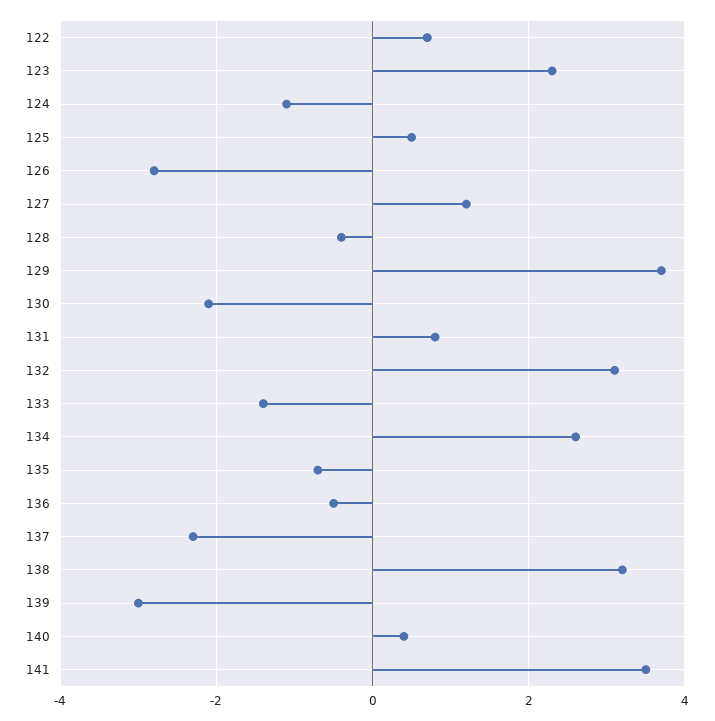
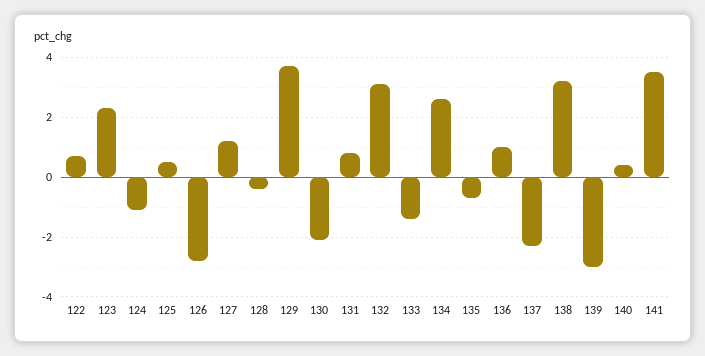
  {
    "122": 0.5,
    "123": 2.5,
    "124": -1,
    "125": 0.5,
    "126": -3,
    "127": 1,
    "128": -0.5,
    "129": 3.5,
    "130": -2,
    "131": 1,
    "132": 3,
    "133": -1.5,
    "134": 2.5,
    "135": -0.5,
-   "136": -0.5,
+   "136": 1,
    "137": -2.5,
    "138": 3,
    "139": -3,
    "140": 0.5,
    "141": 3.5
  }

